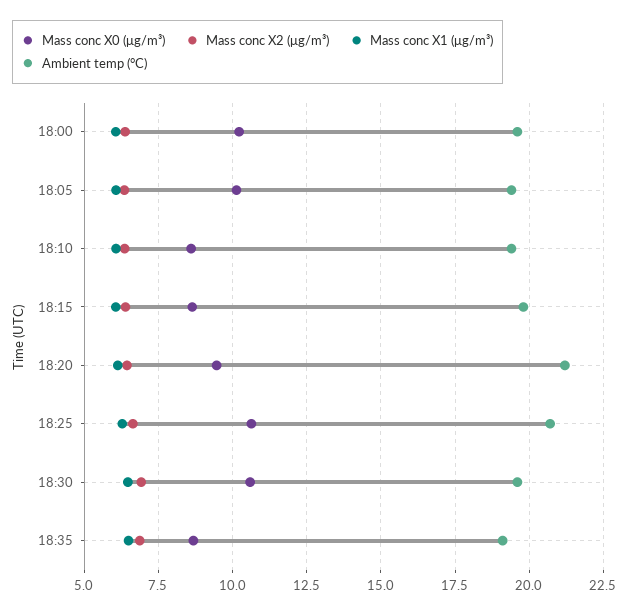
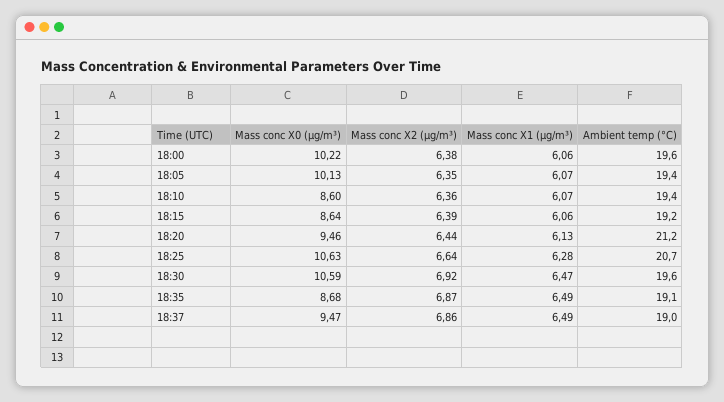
  {
    "Mass conc X0 (μg/m³)": {
      "18:00": 10.22,
      "18:05": 10.13,
      "18:10": 8.6,
      "18:15": 8.64,
      "18:20": 9.46,
      "18:25": 10.63,
      "18:30": 10.59,
-     "18:35": 8.68
+     "18:35": 8.68,
+     "18:37": 9.47
    },
    "Mass conc X2 (μg/m³)": {
      "18:00": 6.38,
      "18:05": 6.35,
      "18:10": 6.36,
      "18:15": 6.39,
      "18:20": 6.44,
      "18:25": 6.64,
      "18:30": 6.92,
-     "18:35": 6.87
+     "18:35": 6.87,
+     "18:37": 6.86
    },
    "Mass conc X1 (μg/m³)": {
      "18:00": 6.06,
      "18:05": 6.07,
      "18:10": 6.07,
      "18:15": 6.06,
      "18:20": 6.13,
      "18:25": 6.28,
      "18:30": 6.47,
-     "18:35": 6.49
+     "18:35": 6.49,
+     "18:37": 6.49
    },
    "Ambient temp (°C)": {
      "18:00": 19.6,
      "18:05": 19.4,
      "18:10": 19.4,
-     "18:15": 19.75,
+     "18:15": 19.2,
      "18:20": 21.2,
      "18:25": 20.7,
      "18:30": 19.6,
-     "18:35": 19.1
+     "18:35": 19.1,
+     "18:37": 19
    }
  }

